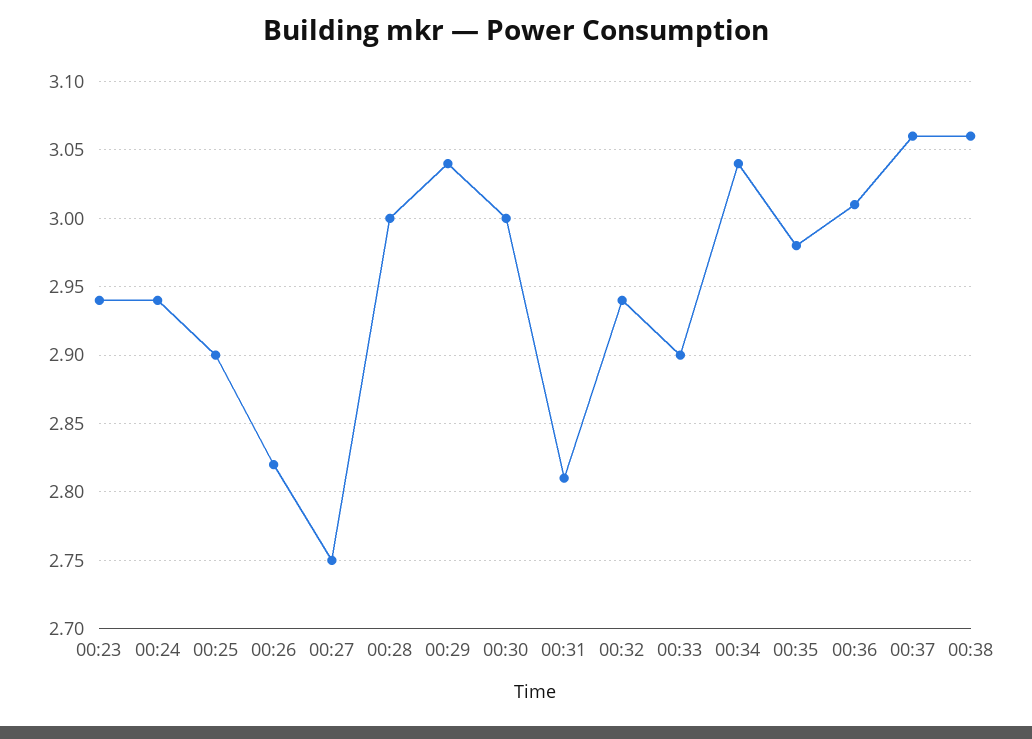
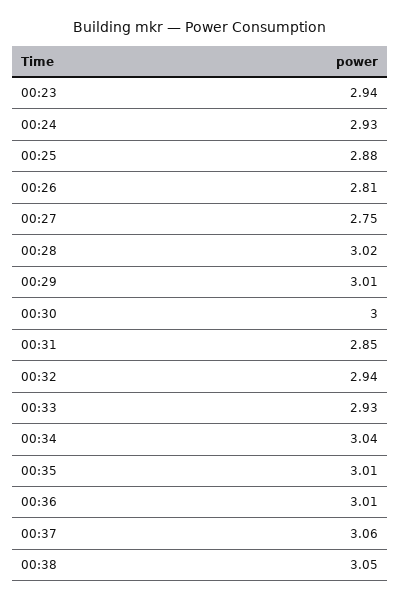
  {
    "00:23": 2.94,
-   "00:24": 2.94,
+   "00:24": 2.93,
-   "00:25": 2.9,
+   "00:25": 2.88,
-   "00:26": 2.82,
+   "00:26": 2.81,
    "00:27": 2.75,
-   "00:28": 3,
+   "00:28": 3.02,
-   "00:29": 3.04,
+   "00:29": 3.01,
    "00:30": 3,
-   "00:31": 2.81,
+   "00:31": 2.85,
    "00:32": 2.94,
-   "00:33": 2.9,
+   "00:33": 2.93,
    "00:34": 3.04,
-   "00:35": 2.98,
+   "00:35": 3.01,
    "00:36": 3.01,
    "00:37": 3.06,
-   "00:38": 3.06
+   "00:38": 3.05
  }

